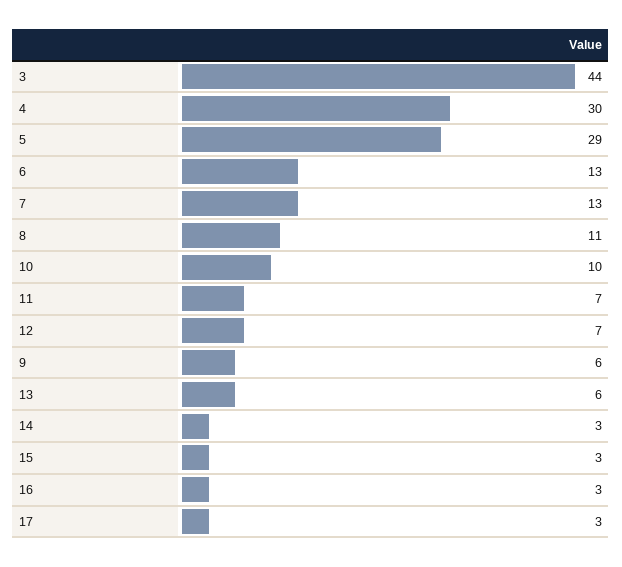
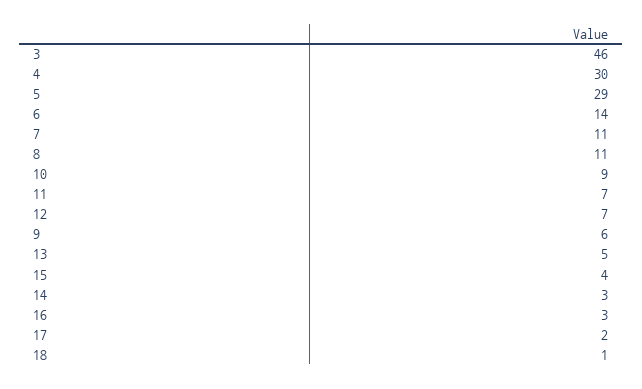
  {
-   "3": 44,
+   "3": 46,
    "4": 30,
    "5": 29,
-   "6": 13,
+   "6": 14,
-   "7": 13,
+   "7": 11,
    "8": 11,
-   "10": 10,
+   "10": 9,
    "11": 7,
    "12": 7,
    "9": 6,
-   "13": 6,
+   "13": 5,
    "14": 3,
-   "15": 3,
+   "15": 4,
    "16": 3,
-   "17": 3
+   "17": 2,
+   "18": 1
  }

